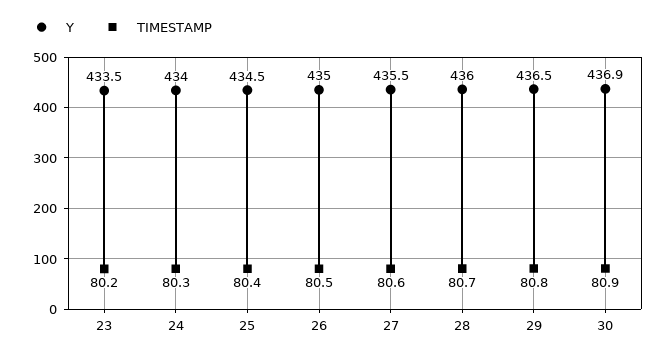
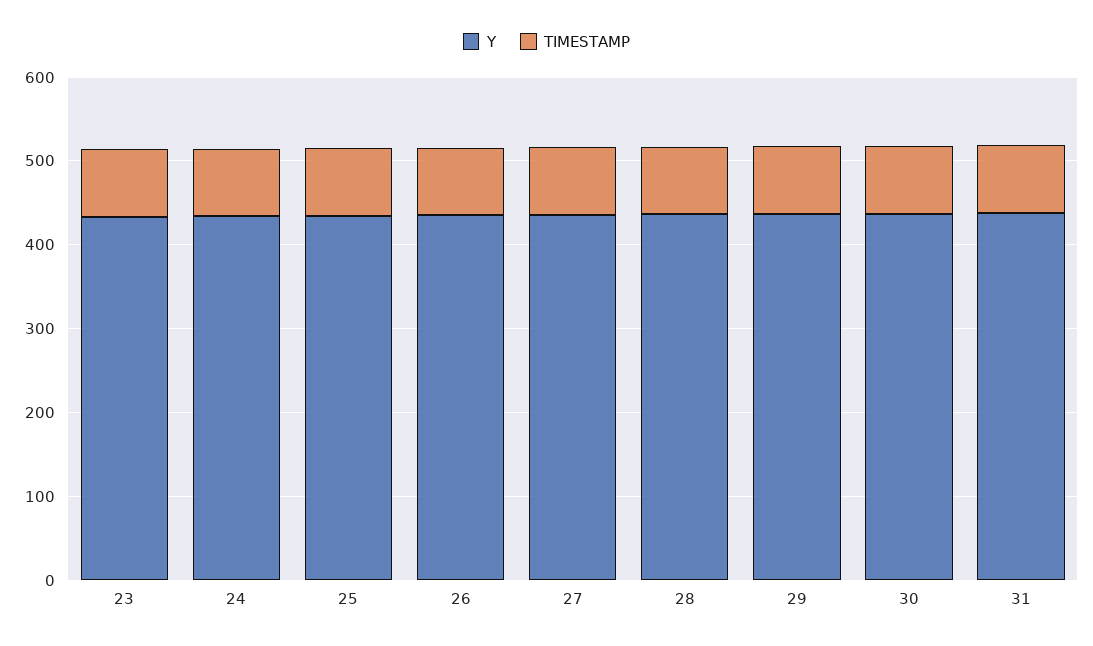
  {
    "Y": {
      "23": 433.5,
      "24": 434,
      "25": 434.5,
      "26": 435,
      "27": 435.5,
      "28": 436,
      "29": 436.5,
-     "30": 436.9
+     "30": 436.9,
+     "31": 440
    },
    "TIMESTAMP": {
      "23": 80.2,
      "24": 80.3,
      "25": 80.4,
      "26": 80.5,
      "27": 80.6,
      "28": 80.7,
      "29": 80.8,
-     "30": 80.9
+     "30": 80.9,
+     "31": 80
    }
  }

